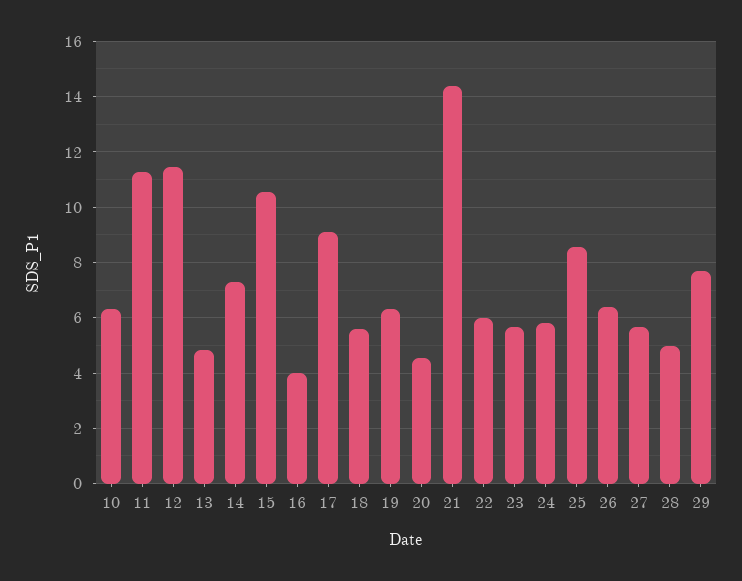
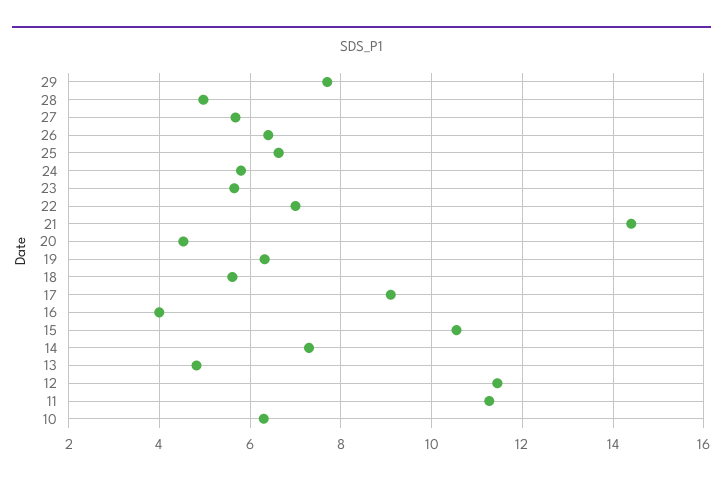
  {
    "10": 6.4,
    "11": 11.2,
    "12": 11.4,
    "13": 4.8,
    "14": 7.4,
    "15": 10.6,
    "16": 4,
    "17": 9.2,
    "18": 5.6,
    "19": 6.4,
    "20": 4.6,
    "21": 14.4,
-   "22": 6,
+   "22": 7,
    "23": 5.6,
    "24": 5.8,
-   "25": 8.5,
+   "25": 6.6,
    "26": 6.4,
    "27": 5.6,
    "28": 5,
    "29": 7.8
  }

